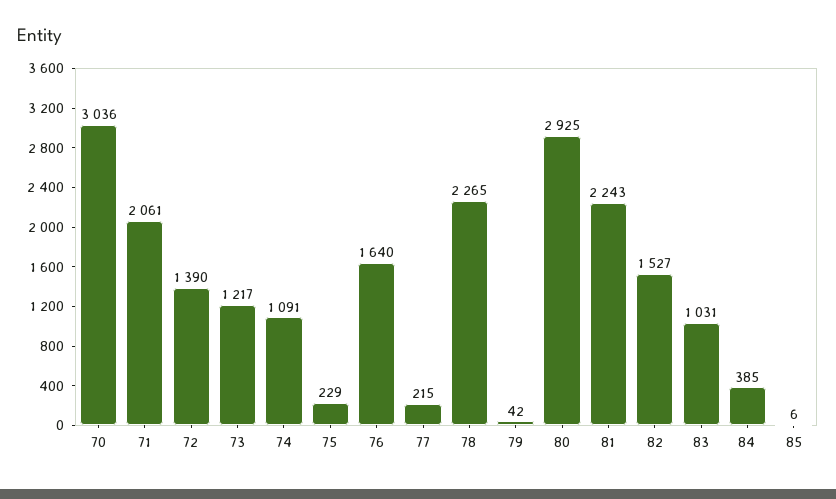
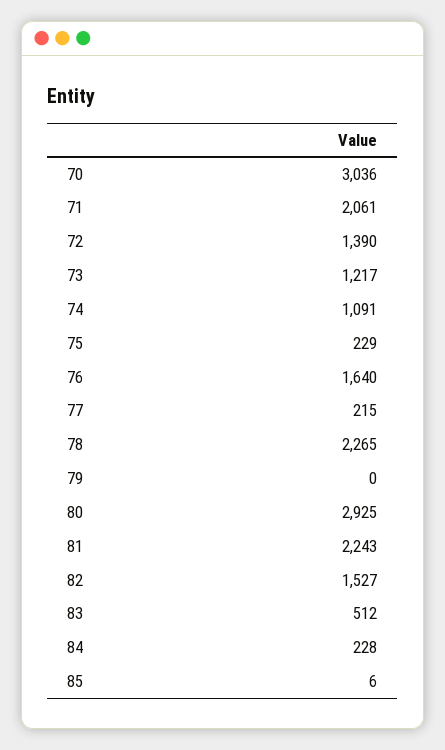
  {
    "70": 3036,
    "71": 2061,
    "72": 1390,
    "73": 1217,
    "74": 1091,
    "75": 229,
    "76": 1640,
    "77": 215,
    "78": 2265,
-   "79": 42,
+   "79": 0,
    "80": 2925,
    "81": 2243,
    "82": 1527,
-   "83": 1031,
+   "83": 512,
-   "84": 385,
+   "84": 228,
    "85": 6
  }

